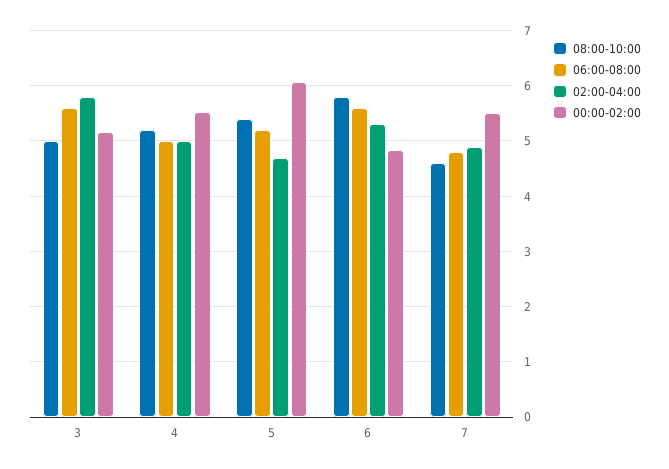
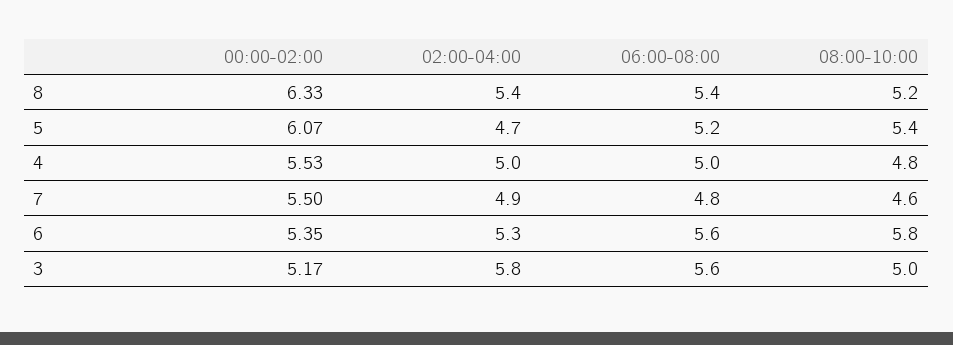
  {
    "08:00-10:00": {
      "3": 5,
-     "4": 5.2,
+     "4": 4.8,
      "5": 5.4,
      "6": 5.8,
-     "7": 4.6
+     "7": 4.6,
+     "8": 5.2
    },
    "06:00-08:00": {
      "3": 5.6,
      "4": 5,
      "5": 5.2,
      "6": 5.6,
-     "7": 4.8
+     "7": 4.8,
+     "8": 5.4
    },
    "02:00-04:00": {
      "3": 5.8,
      "4": 5,
      "5": 4.7,
      "6": 5.3,
-     "7": 4.9
+     "7": 4.9,
+     "8": 5.4
    },
    "00:00-02:00": {
      "3": 5.17,
      "4": 5.53,
      "5": 6.07,
-     "6": 4.8,
+     "6": 5.35,
-     "7": 5.5
+     "7": 5.5,
+     "8": 6.33
    }
  }

